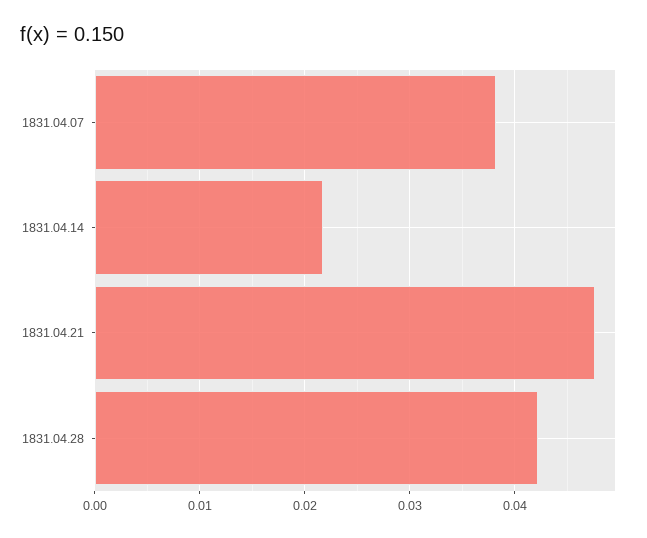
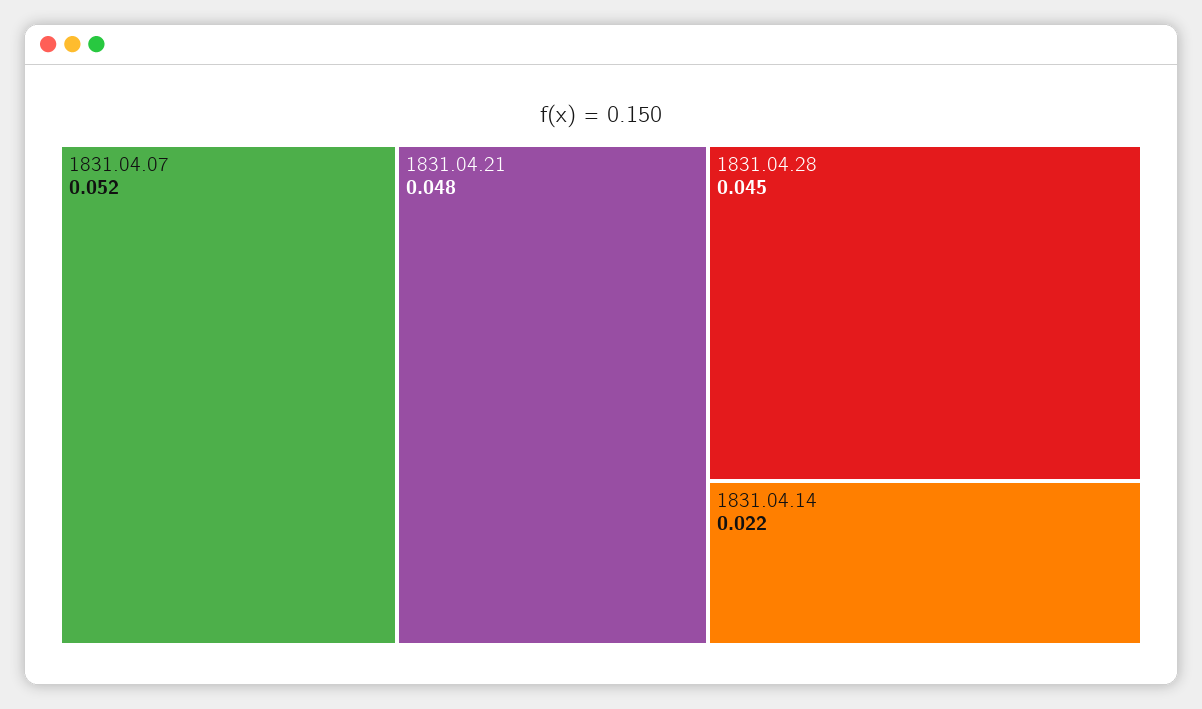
  {
-   "1831.04.07": 0.038,
+   "1831.04.07": 0.052,
    "1831.04.14": 0.022,
    "1831.04.21": 0.048,
-   "1831.04.28": 0.042
+   "1831.04.28": 0.045
  }

